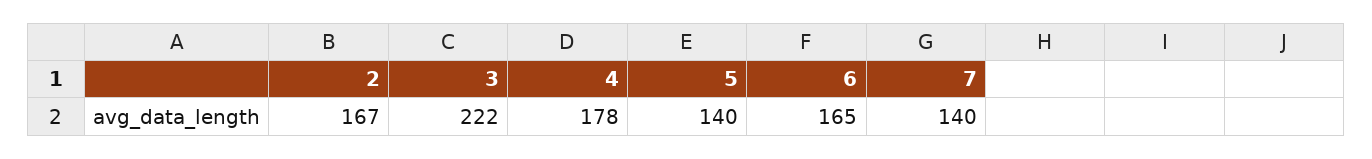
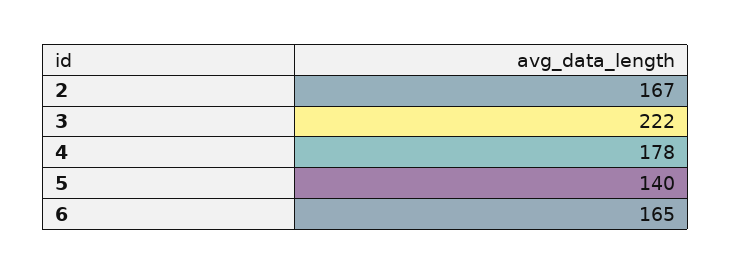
  {
    "2": 167,
    "3": 222,
    "4": 178,
    "5": 140,
-   "6": 165,
+   "6": 165
-   "7": 140
  }

